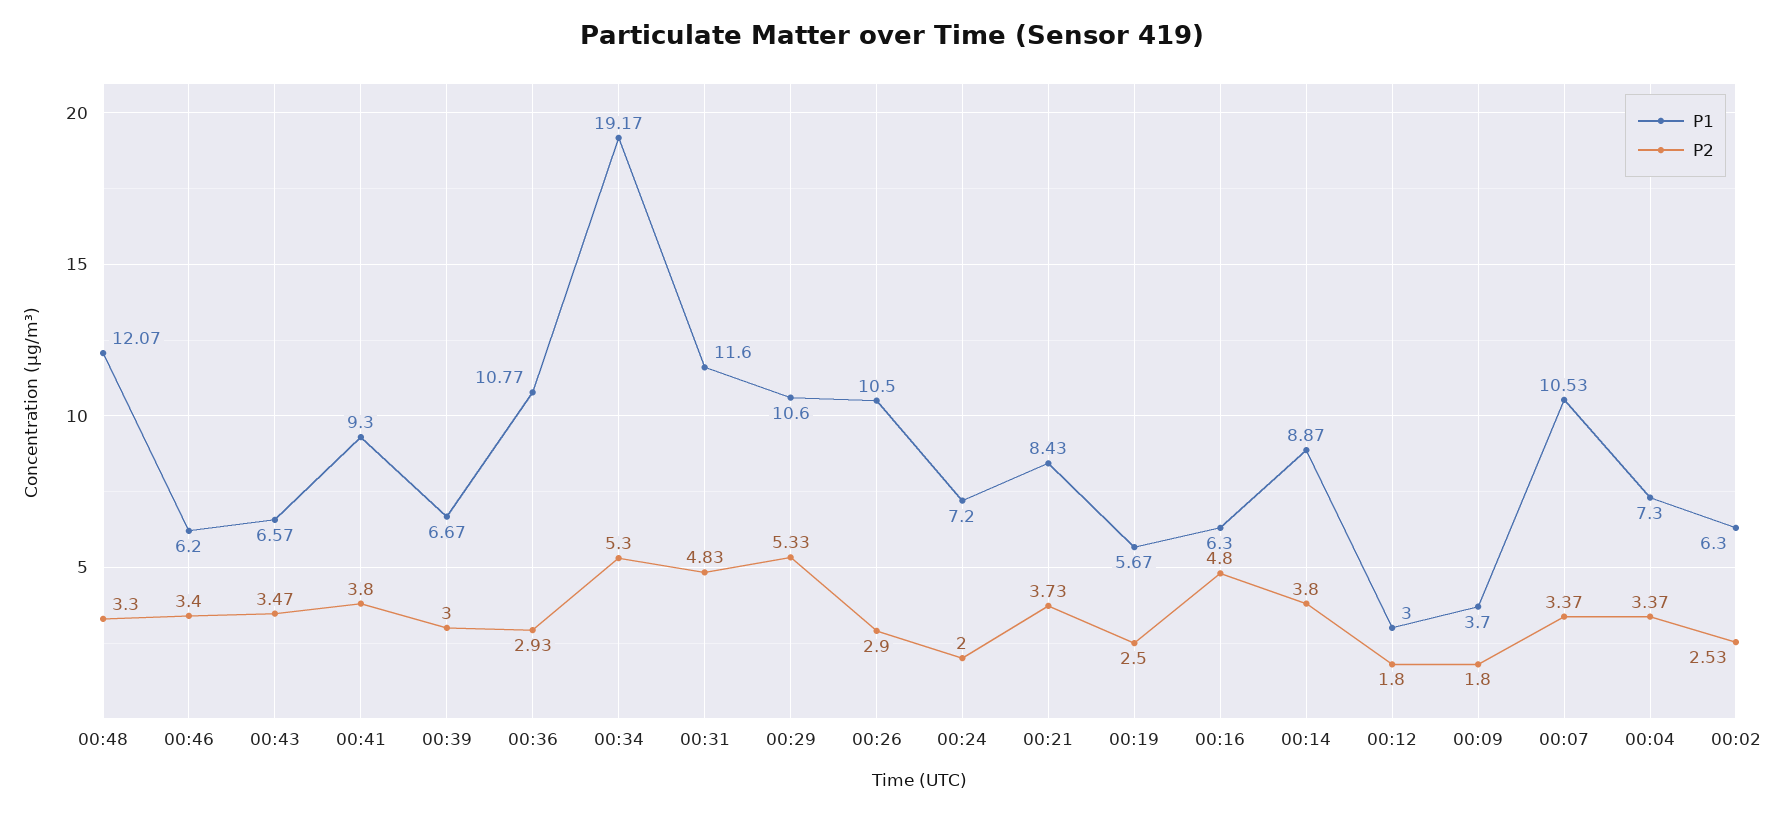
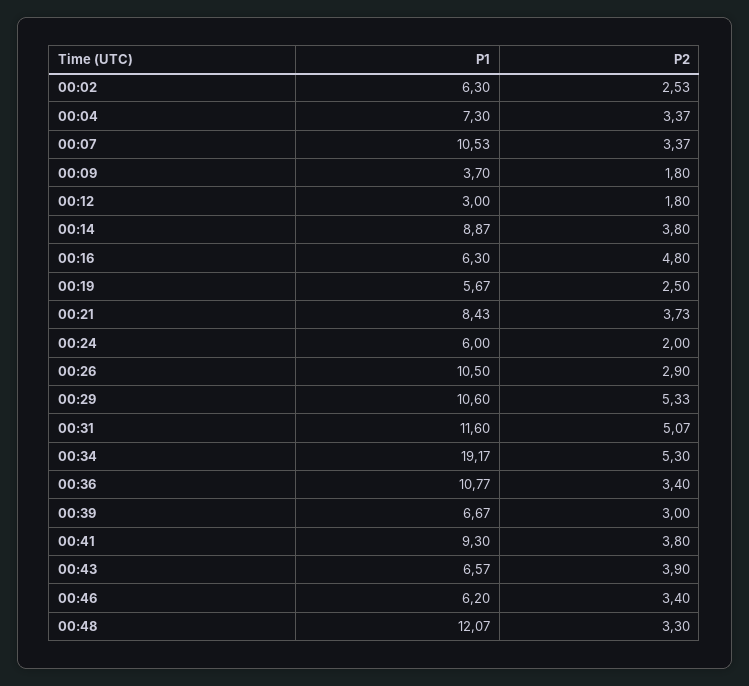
  {
    "P1": {
      "00:48": 12.07,
      "00:46": 6.2,
      "00:43": 6.57,
      "00:41": 9.3,
      "00:39": 6.67,
      "00:36": 10.77,
      "00:34": 19.17,
      "00:31": 11.6,
      "00:29": 10.6,
      "00:26": 10.5,
-     "00:24": 7.2,
+     "00:24": 6,
      "00:21": 8.43,
      "00:19": 5.67,
      "00:16": 6.3,
      "00:14": 8.87,
      "00:12": 3,
      "00:09": 3.7,
      "00:07": 10.53,
      "00:04": 7.3,
      "00:02": 6.3
    },
    "P2": {
      "00:48": 3.3,
      "00:46": 3.4,
-     "00:43": 3.47,
+     "00:43": 3.9,
      "00:41": 3.8,
      "00:39": 3,
-     "00:36": 2.93,
+     "00:36": 3.4,
      "00:34": 5.3,
-     "00:31": 4.83,
+     "00:31": 5.07,
      "00:29": 5.33,
      "00:26": 2.9,
      "00:24": 2,
      "00:21": 3.73,
      "00:19": 2.5,
      "00:16": 4.8,
      "00:14": 3.8,
      "00:12": 1.8,
      "00:09": 1.8,
      "00:07": 3.37,
      "00:04": 3.37,
      "00:02": 2.53
    }
  }

